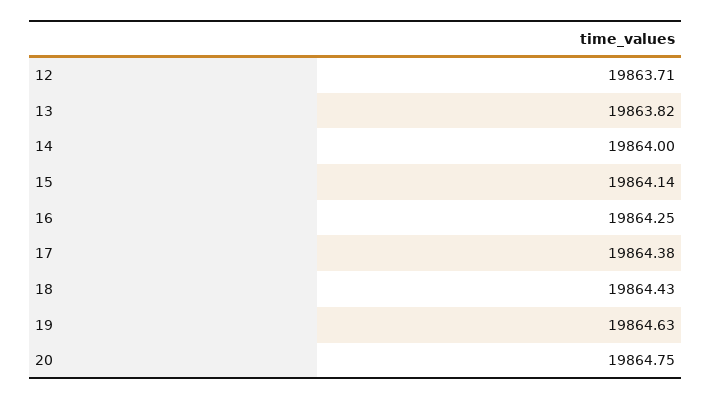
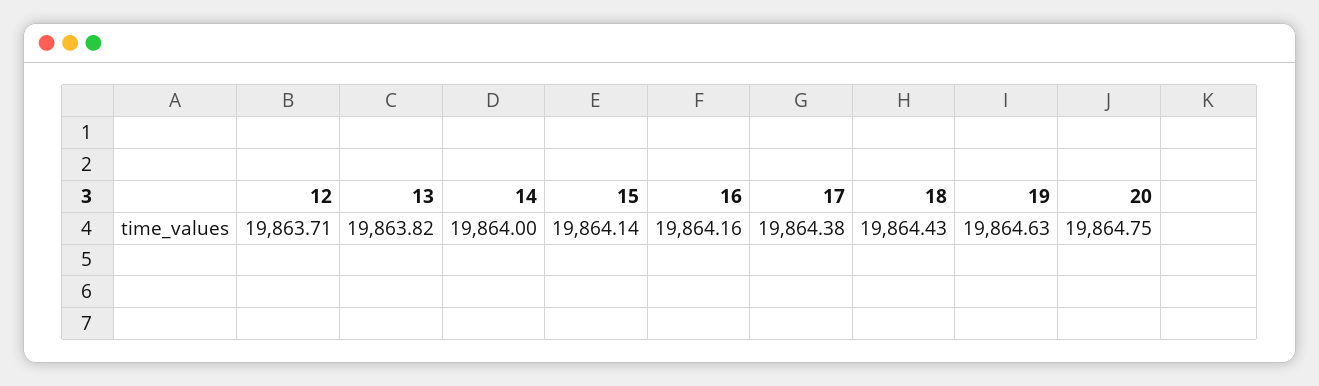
  {
    "12": 19863.71,
    "13": 19863.82,
    "14": 19864,
    "15": 19864.14,
-   "16": 19864.25,
+   "16": 19864.16,
    "17": 19864.38,
    "18": 19864.43,
    "19": 19864.63,
    "20": 19864.75
  }

